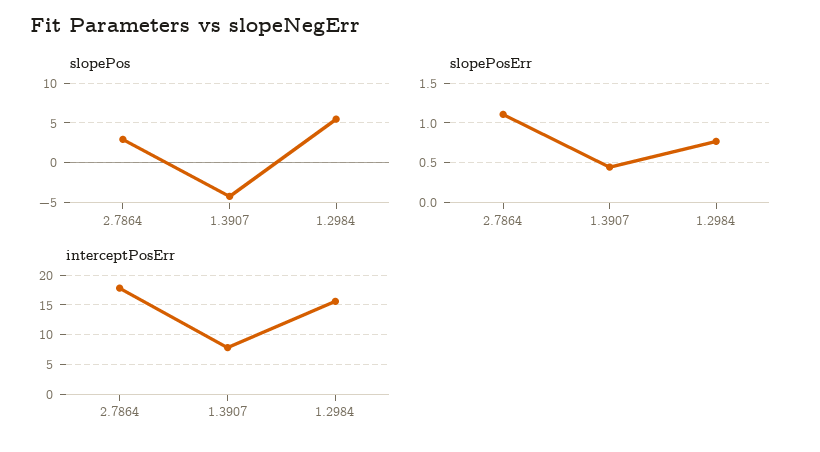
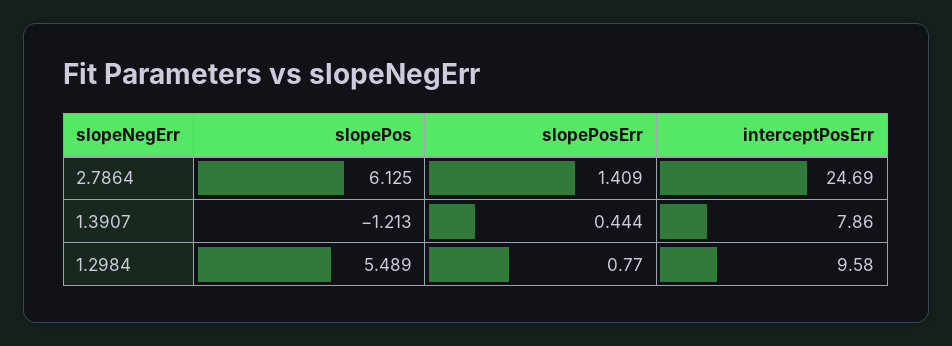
  {
    "slopePos": {
-     "2.7864": 3,
+     "2.7864": 6.125,
-     "1.3907": -4,
+     "1.3907": -1.213,
      "1.2984": 5.489
    },
    "slopePosErr": {
-     "2.7864": 1.1,
+     "2.7864": 1.409,
      "1.3907": 0.444,
      "1.2984": 0.77
    },
    "interceptPosErr": {
-     "2.7864": 17.5,
+     "2.7864": 24.69,
      "1.3907": 7.86,
-     "1.2984": 15
+     "1.2984": 9.58
    }
  }

